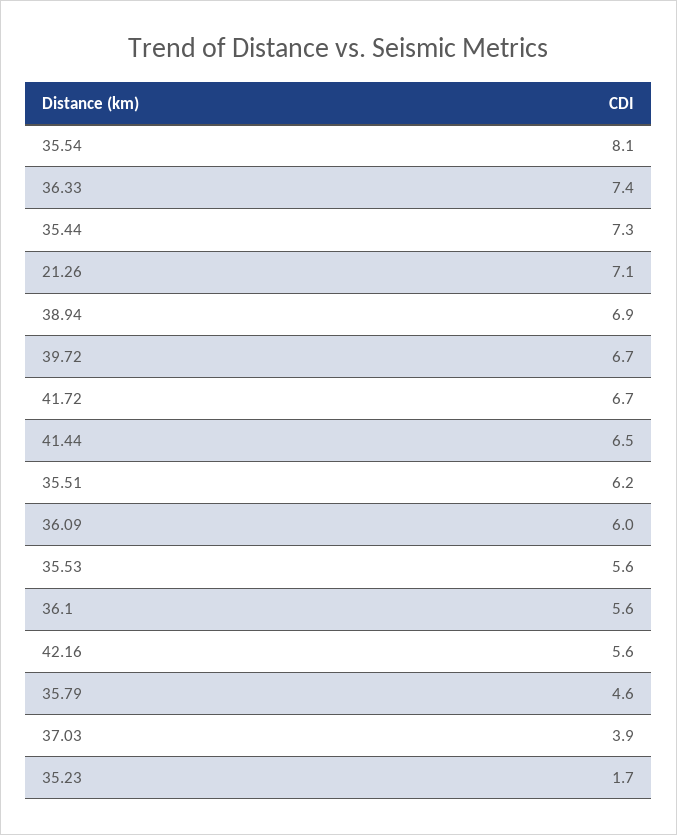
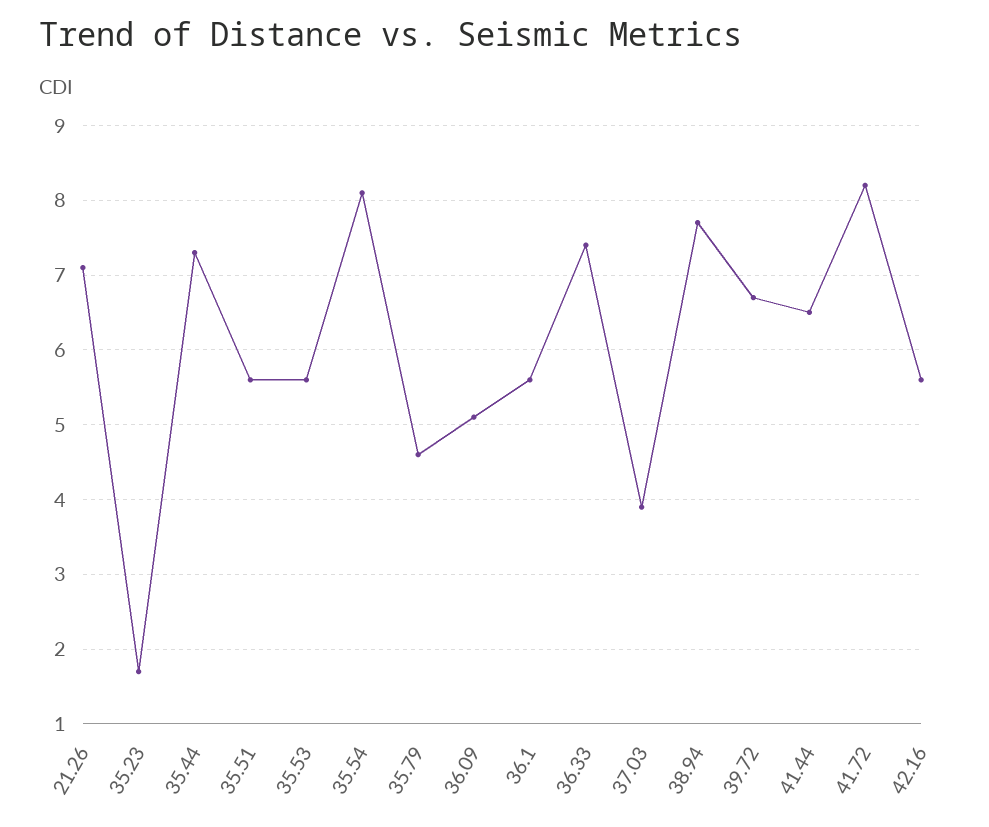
  {
    "35.54": 8.1,
    "36.33": 7.4,
    "35.44": 7.3,
    "21.26": 7.1,
-   "38.94": 6.9,
+   "38.94": 7.7,
    "39.72": 6.7,
-   "41.72": 6.7,
+   "41.72": 8.2,
    "41.44": 6.5,
-   "35.51": 6.2,
+   "35.51": 5.6,
-   "36.09": 6,
+   "36.09": 5.1,
    "35.53": 5.6,
    "36.1": 5.6,
    "42.16": 5.6,
    "35.79": 4.6,
    "37.03": 3.9,
    "35.23": 1.7
  }

